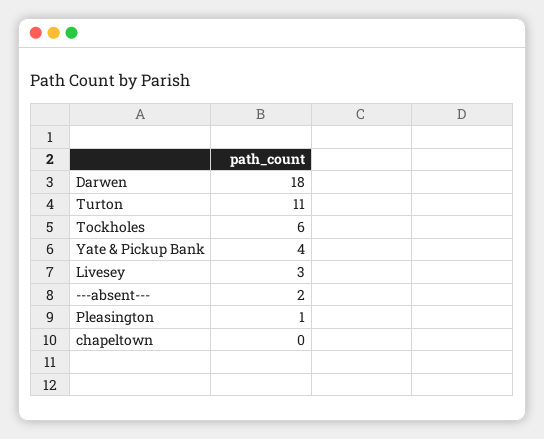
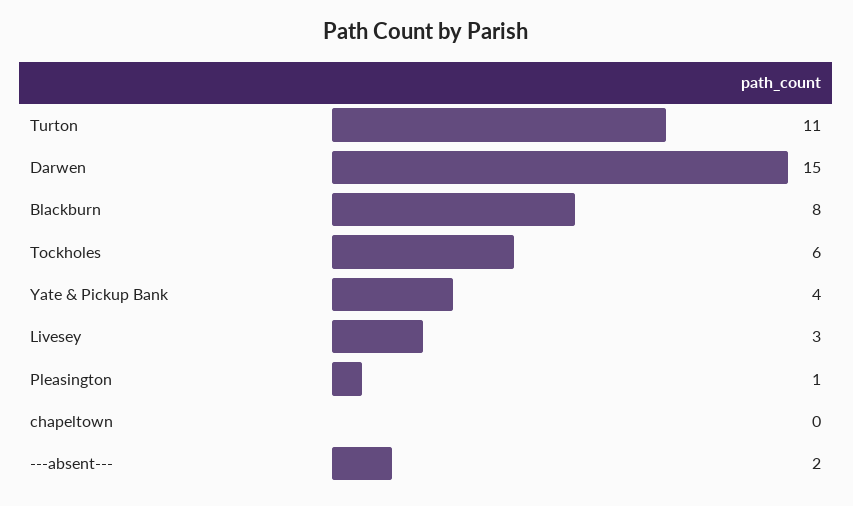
  {
-   "Darwen": 18,
+   "Darwen": 15,
    "Turton": 11,
    "Tockholes": 6,
    "Yate & Pickup Bank": 4,
    "Livesey": 3,
    "---absent---": 2,
    "Pleasington": 1,
-   "chapeltown": 0
+   "chapeltown": 0,
+   "Blackburn": 8
  }

